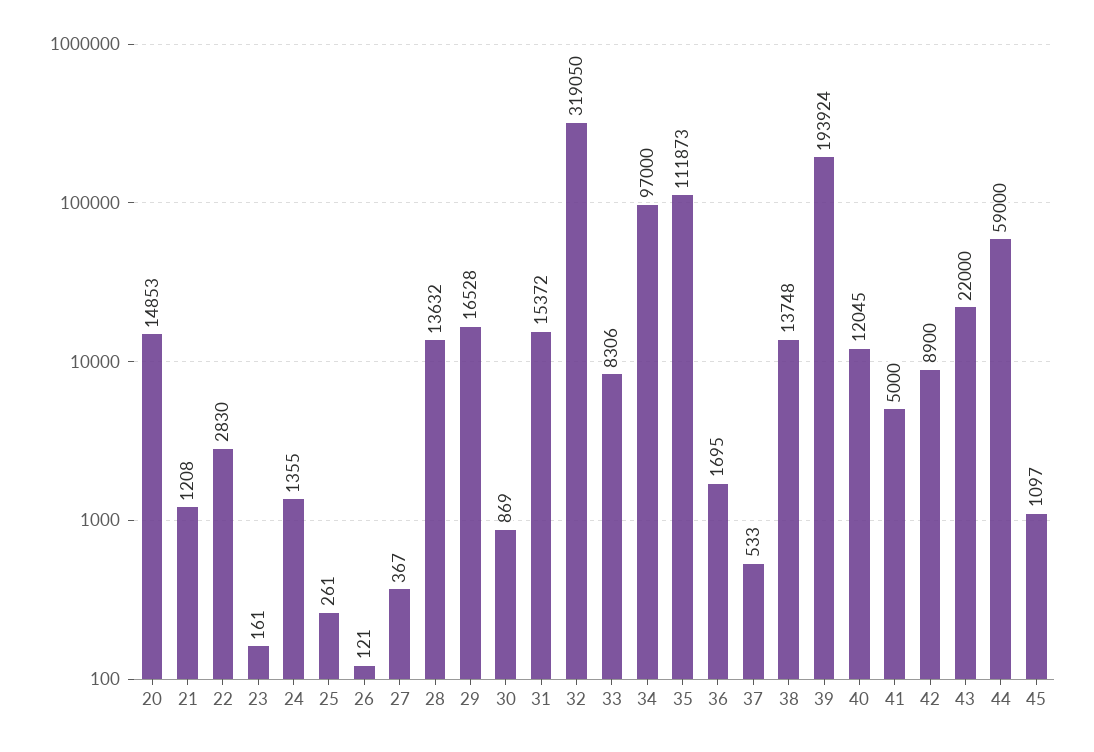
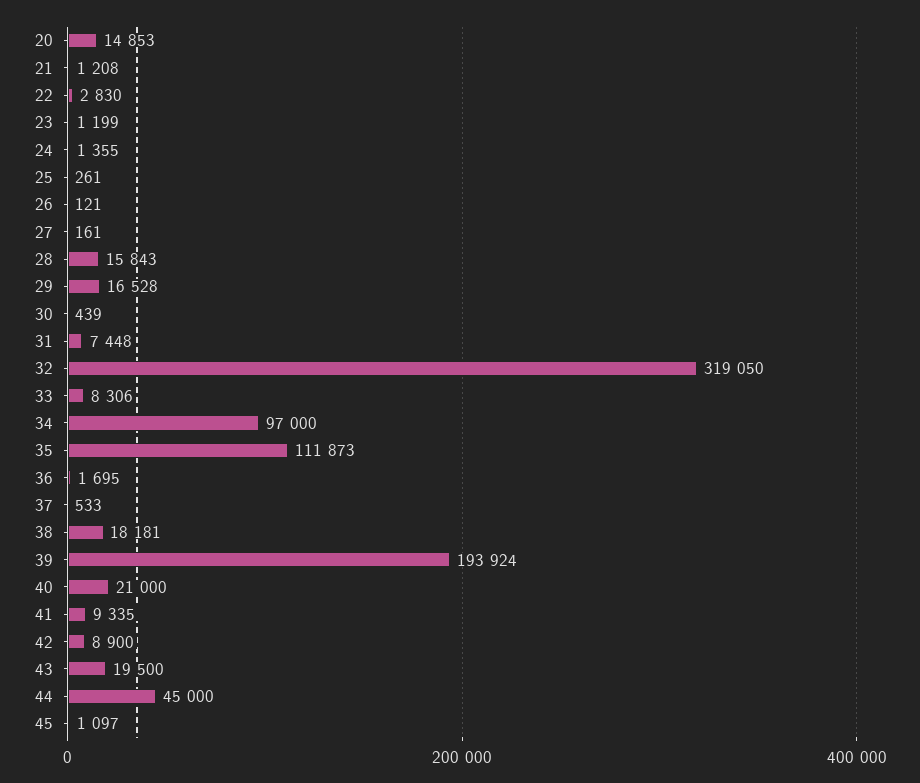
  {
    "20": 14853,
    "21": 1208,
    "22": 2830,
-   "23": 161,
+   "23": 1199,
    "24": 1355,
    "25": 261,
    "26": 121,
-   "27": 367,
+   "27": 161,
-   "28": 13632,
+   "28": 15843,
    "29": 16528,
-   "30": 869,
+   "30": 439,
-   "31": 15372,
+   "31": 7448,
    "32": 319050,
    "33": 8306,
    "34": 97000,
    "35": 111873,
    "36": 1695,
    "37": 533,
-   "38": 13748,
+   "38": 18181,
    "39": 193924,
-   "40": 12045,
+   "40": 21000,
-   "41": 5000,
+   "41": 9335,
    "42": 8900,
-   "43": 22000,
+   "43": 19500,
-   "44": 59000,
+   "44": 45000,
    "45": 1097
  }

